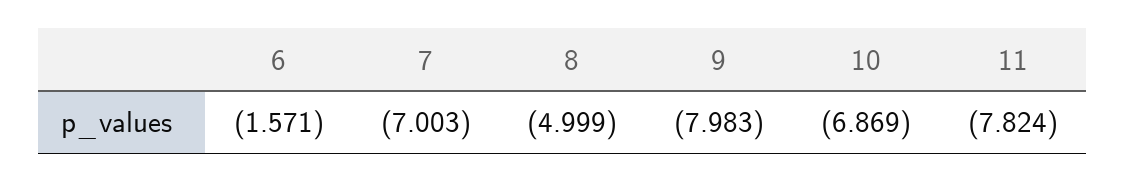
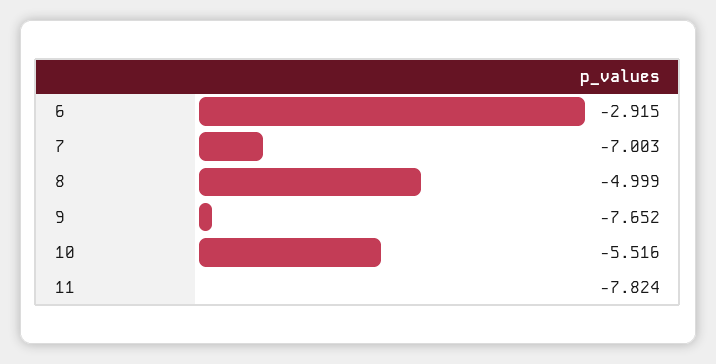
  {
-   "6": -1.571,
+   "6": -2.915,
    "7": -7.003,
    "8": -4.999,
-   "9": -7.983,
+   "9": -7.652,
-   "10": -6.869,
+   "10": -5.516,
    "11": -7.824
  }

